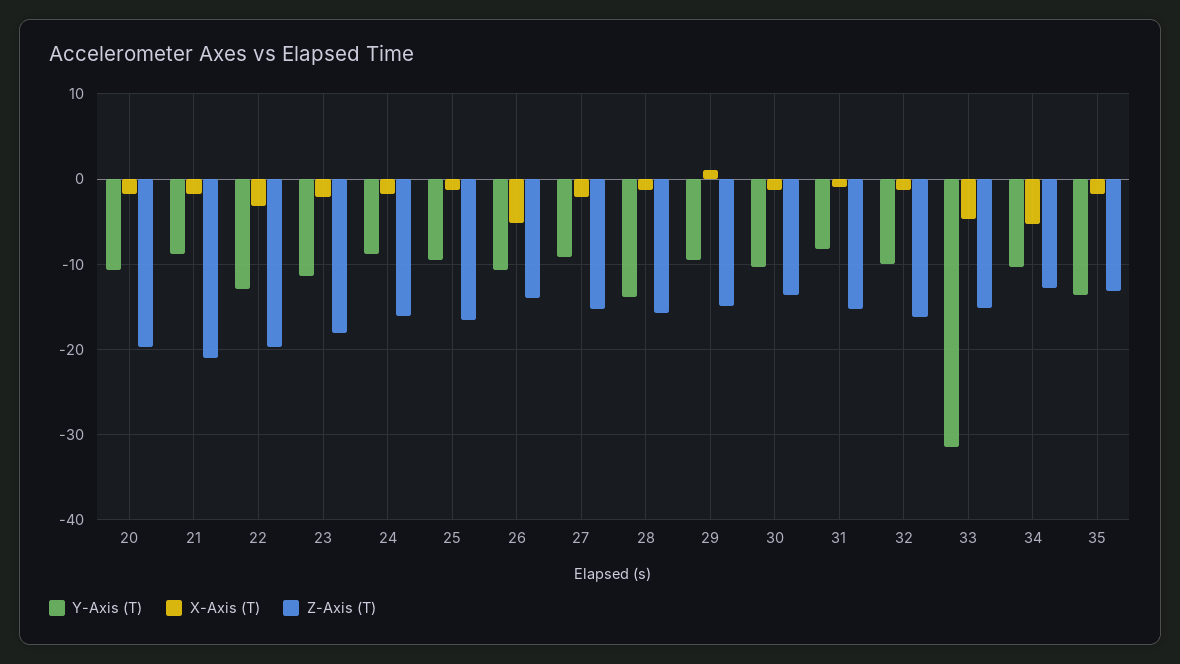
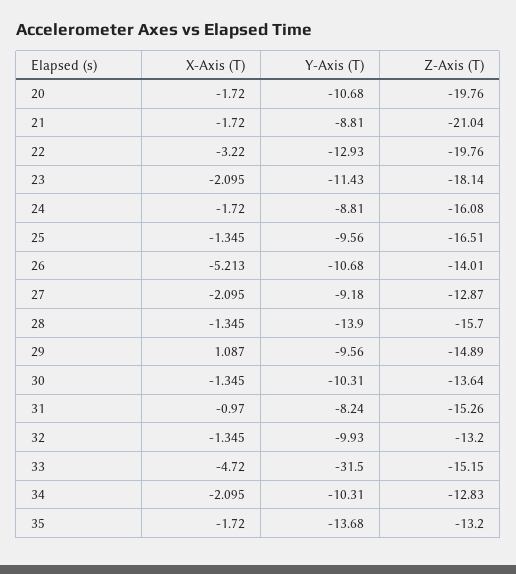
  {
    "Y-Axis (T)": {
      "20": -10.68,
      "21": -8.81,
      "22": -12.93,
      "23": -11.43,
      "24": -8.81,
      "25": -9.56,
      "26": -10.68,
      "27": -9.18,
      "28": -13.9,
      "29": -9.56,
      "30": -10.31,
      "31": -8.24,
      "32": -9.93,
      "33": -31.5,
      "34": -10.31,
      "35": -13.68
    },
    "X-Axis (T)": {
      "20": -1.72,
      "21": -1.72,
      "22": -3.22,
      "23": -2.095,
      "24": -1.72,
      "25": -1.345,
      "26": -5.213,
      "27": -2.095,
      "28": -1.345,
      "29": 1.087,
      "30": -1.345,
      "31": -0.97,
      "32": -1.345,
      "33": -4.72,
-     "34": -5,
+     "34": -2.095,
      "35": -1.72
    },
    "Z-Axis (T)": {
      "20": -19.76,
      "21": -21.04,
      "22": -19.76,
      "23": -18.14,
      "24": -16.08,
      "25": -16.51,
      "26": -14.01,
-     "27": -15,
+     "27": -12.87,
      "28": -15.7,
      "29": -14.89,
      "30": -13.64,
      "31": -15.26,
-     "32": -16,
+     "32": -13.2,
      "33": -15.15,
      "34": -12.83,
      "35": -13.2
    }
  }

